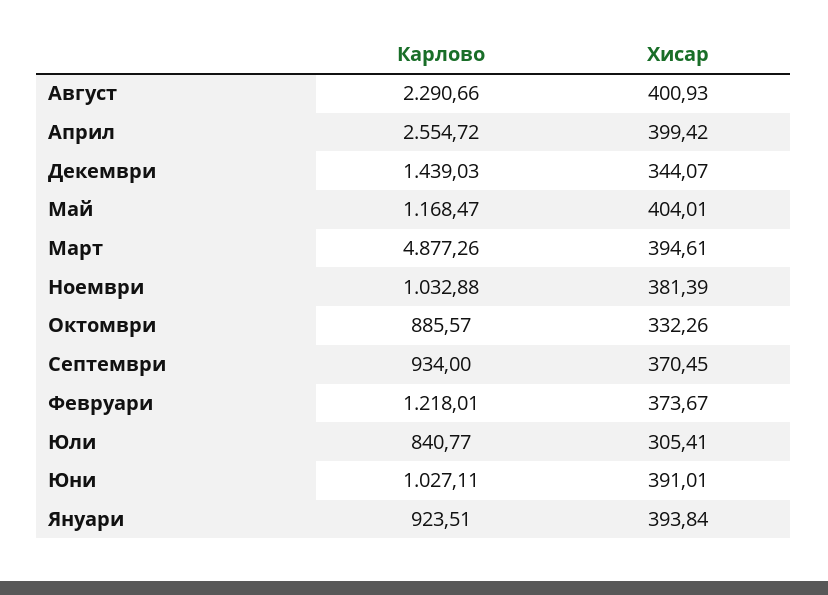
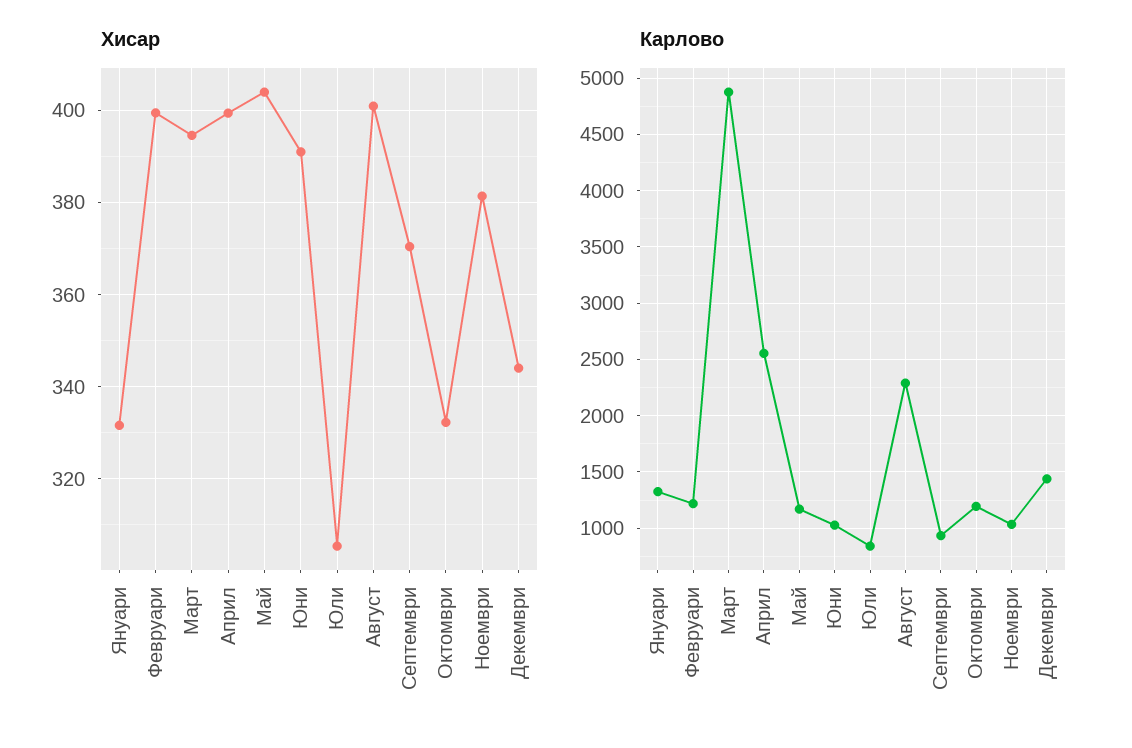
  {
    "Карлово": {
      "Август": 2290.66,
      "Април": 2554.72,
      "Декември": 1439.03,
      "Май": 1168.47,
      "Март": 4877.26,
      "Ноември": 1032.88,
-     "Октомври": 885.57,
+     "Октомври": 1200,
      "Септември": 934,
      "Февруари": 1218.01,
      "Юли": 840.77,
      "Юни": 1027.11,
-     "Януари": 923.51
+     "Януари": 1300
    },
    "Хисар": {
      "Август": 400.93,
      "Април": 399.42,
      "Декември": 344.07,
      "Май": 404.01,
      "Март": 394.61,
      "Ноември": 381.39,
      "Октомври": 332.26,
      "Септември": 370.45,
-     "Февруари": 373.67,
+     "Февруари": 400,
      "Юли": 305.41,
      "Юни": 391.01,
-     "Януари": 393.84
+     "Януари": 332
    }
  }

